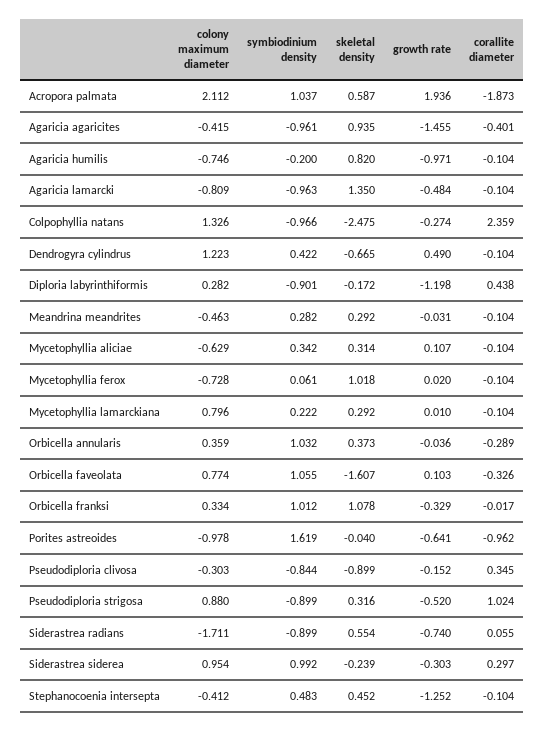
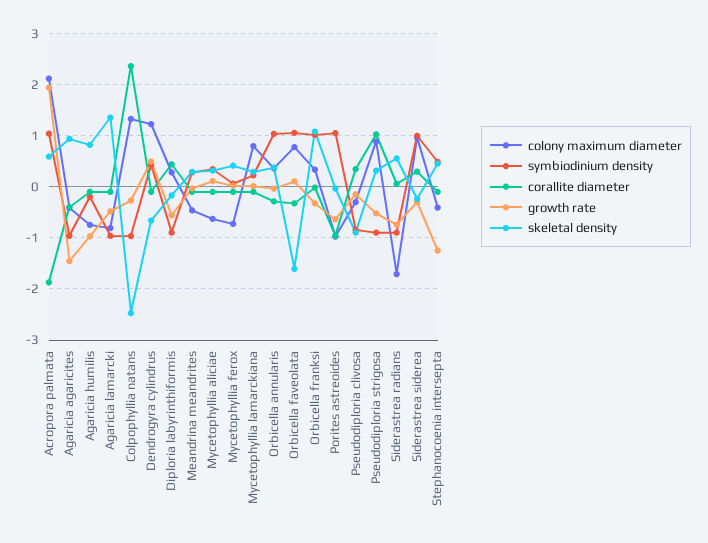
  {
    "colony maximum diameter": {
      "Acropora palmata": 2.112,
      "Agaricia agaricites": -0.415,
      "Agaricia humilis": -0.746,
      "Agaricia lamarcki": -0.809,
      "Colpophyllia natans": 1.326,
      "Dendrogyra cylindrus": 1.223,
      "Diploria labyrinthiformis": 0.282,
      "Meandrina meandrites": -0.463,
      "Mycetophyllia aliciae": -0.629,
      "Mycetophyllia ferox": -0.728,
      "Mycetophyllia lamarckiana": 0.796,
      "Orbicella annularis": 0.359,
      "Orbicella faveolata": 0.774,
      "Orbicella franksi": 0.334,
      "Porites astreoides": -0.978,
      "Pseudodiploria clivosa": -0.303,
      "Pseudodiploria strigosa": 0.88,
      "Siderastrea radians": -1.711,
      "Siderastrea siderea": 0.954,
      "Stephanocoenia intersepta": -0.412
    },
    "symbiodinium density": {
      "Acropora palmata": 1.037,
      "Agaricia agaricites": -0.961,
      "Agaricia humilis": -0.2,
      "Agaricia lamarcki": -0.963,
      "Colpophyllia natans": -0.966,
      "Dendrogyra cylindrus": 0.422,
      "Diploria labyrinthiformis": -0.901,
      "Meandrina meandrites": 0.282,
      "Mycetophyllia aliciae": 0.342,
      "Mycetophyllia ferox": 0.061,
      "Mycetophyllia lamarckiana": 0.222,
      "Orbicella annularis": 1.032,
      "Orbicella faveolata": 1.055,
      "Orbicella franksi": 1.012,
-     "Porites astreoides": 1.619,
+     "Porites astreoides": 1,
      "Pseudodiploria clivosa": -0.844,
      "Pseudodiploria strigosa": -0.899,
      "Siderastrea radians": -0.899,
      "Siderastrea siderea": 0.992,
      "Stephanocoenia intersepta": 0.483
    },
    "skeletal density": {
      "Acropora palmata": 0.587,
      "Agaricia agaricites": 0.935,
      "Agaricia humilis": 0.82,
      "Agaricia lamarcki": 1.35,
      "Colpophyllia natans": -2.475,
      "Dendrogyra cylindrus": -0.665,
      "Diploria labyrinthiformis": -0.172,
      "Meandrina meandrites": 0.292,
      "Mycetophyllia aliciae": 0.314,
-     "Mycetophyllia ferox": 1.018,
+     "Mycetophyllia ferox": 0.4,
      "Mycetophyllia lamarckiana": 0.292,
      "Orbicella annularis": 0.373,
      "Orbicella faveolata": -1.607,
      "Orbicella franksi": 1.078,
      "Porites astreoides": -0.04,
      "Pseudodiploria clivosa": -0.899,
      "Pseudodiploria strigosa": 0.316,
      "Siderastrea radians": 0.554,
      "Siderastrea siderea": -0.239,
      "Stephanocoenia intersepta": 0.452
    },
    "growth rate": {
      "Acropora palmata": 1.936,
      "Agaricia agaricites": -1.455,
      "Agaricia humilis": -0.971,
      "Agaricia lamarcki": -0.484,
      "Colpophyllia natans": -0.274,
      "Dendrogyra cylindrus": 0.49,
-     "Diploria labyrinthiformis": -1.198,
+     "Diploria labyrinthiformis": -0.6,
      "Meandrina meandrites": -0.031,
      "Mycetophyllia aliciae": 0.107,
      "Mycetophyllia ferox": 0.02,
      "Mycetophyllia lamarckiana": 0.01,
      "Orbicella annularis": -0.036,
      "Orbicella faveolata": 0.103,
      "Orbicella franksi": -0.329,
      "Porites astreoides": -0.641,
      "Pseudodiploria clivosa": -0.152,
      "Pseudodiploria strigosa": -0.52,
      "Siderastrea radians": -0.74,
      "Siderastrea siderea": -0.303,
      "Stephanocoenia intersepta": -1.252
    },
    "corallite diameter": {
      "Acropora palmata": -1.873,
      "Agaricia agaricites": -0.401,
      "Agaricia humilis": -0.104,
      "Agaricia lamarcki": -0.104,
      "Colpophyllia natans": 2.359,
      "Dendrogyra cylindrus": -0.104,
      "Diploria labyrinthiformis": 0.438,
      "Meandrina meandrites": -0.104,
      "Mycetophyllia aliciae": -0.104,
      "Mycetophyllia ferox": -0.104,
      "Mycetophyllia lamarckiana": -0.104,
      "Orbicella annularis": -0.289,
      "Orbicella faveolata": -0.326,
      "Orbicella franksi": -0.017,
      "Porites astreoides": -0.962,
      "Pseudodiploria clivosa": 0.345,
      "Pseudodiploria strigosa": 1.024,
      "Siderastrea radians": 0.055,
      "Siderastrea siderea": 0.297,
      "Stephanocoenia intersepta": -0.104
    }
  }

